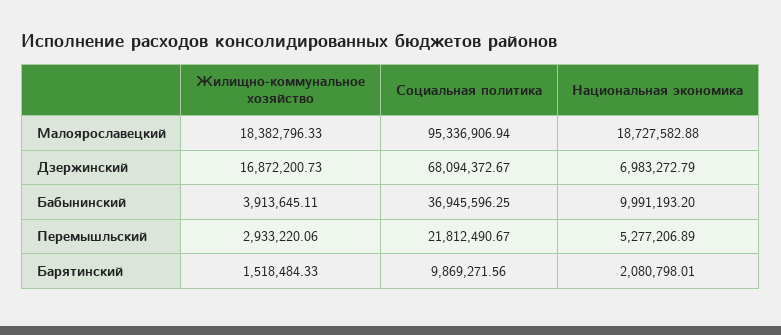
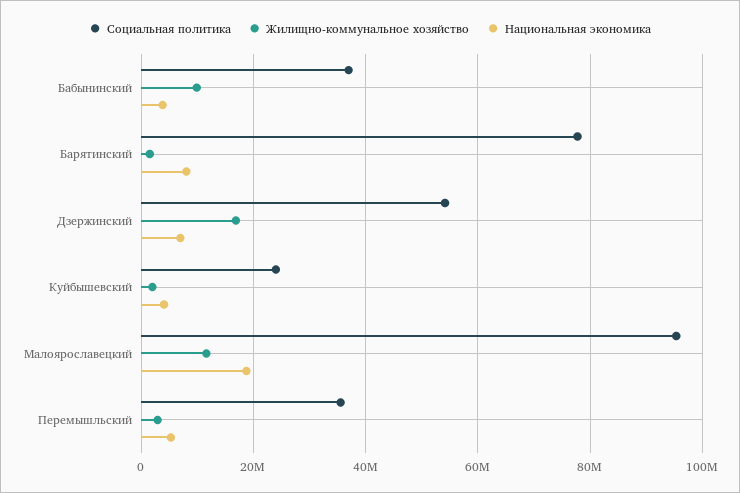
  {
    "Жилищно-коммунальное хозяйство": {
-     "Малоярославецкий": 18382796.33,
+     "Малоярославецкий": 12000000,
      "Дзержинский": 16872200.73,
-     "Бабынинский": 3913645.11,
+     "Бабынинский": 10000000,
      "Перемышльский": 2933220.06,
-     "Барятинский": 1518484.33
+     "Барятинский": 1518484.33,
+     "Куйбышевский": 2000000
    },
    "Социальная политика": {
      "Малоярославецкий": 95336906.94,
-     "Дзержинский": 68094372.67,
+     "Дзержинский": 54000000,
      "Бабынинский": 36945596.25,
-     "Перемышльский": 21812490.67,
+     "Перемышльский": 36000000,
-     "Барятинский": 9869271.56
+     "Барятинский": 78000000,
+     "Куйбышевский": 24000000
    },
    "Национальная экономика": {
      "Малоярославецкий": 18727582.88,
      "Дзержинский": 6983272.79,
-     "Бабынинский": 9991193.2,
+     "Бабынинский": 4000000,
      "Перемышльский": 5277206.89,
-     "Барятинский": 2080798.01
+     "Барятинский": 8000000,
+     "Куйбышевский": 4000000
    }
  }

